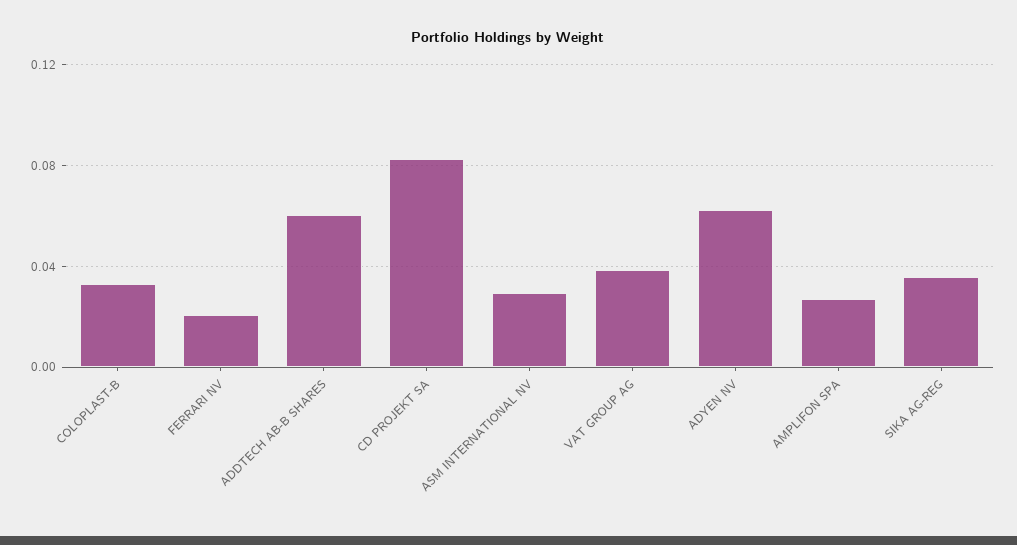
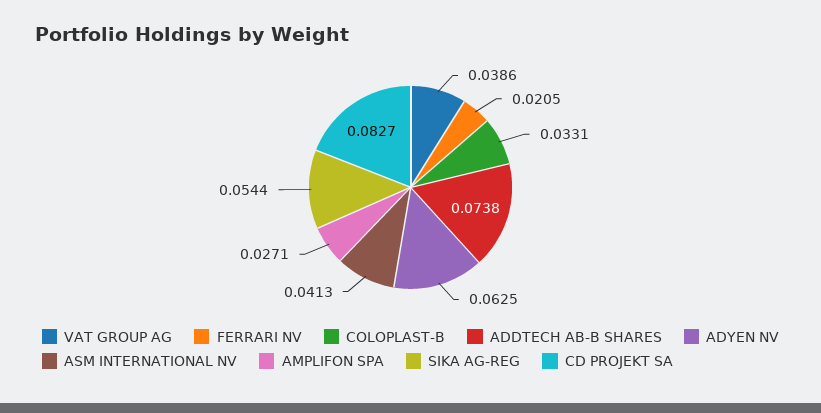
  {
    "COLOPLAST-B": 0.0331,
    "FERRARI NV": 0.0205,
-   "ADDTECH AB-B SHARES": 0.06,
+   "ADDTECH AB-B SHARES": 0.0738,
    "CD PROJEKT SA": 0.0827,
-   "ASM INTERNATIONAL NV": 0.03,
+   "ASM INTERNATIONAL NV": 0.0413,
    "VAT GROUP AG": 0.0386,
    "ADYEN NV": 0.0625,
    "AMPLIFON SPA": 0.0271,
-   "SIKA AG-REG": 0.035
+   "SIKA AG-REG": 0.0544
  }

